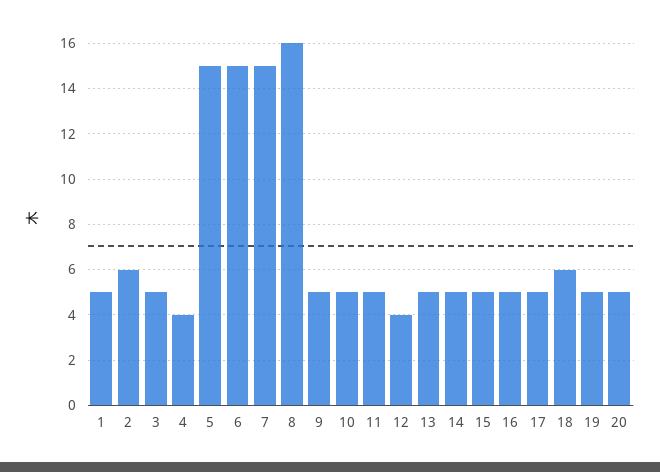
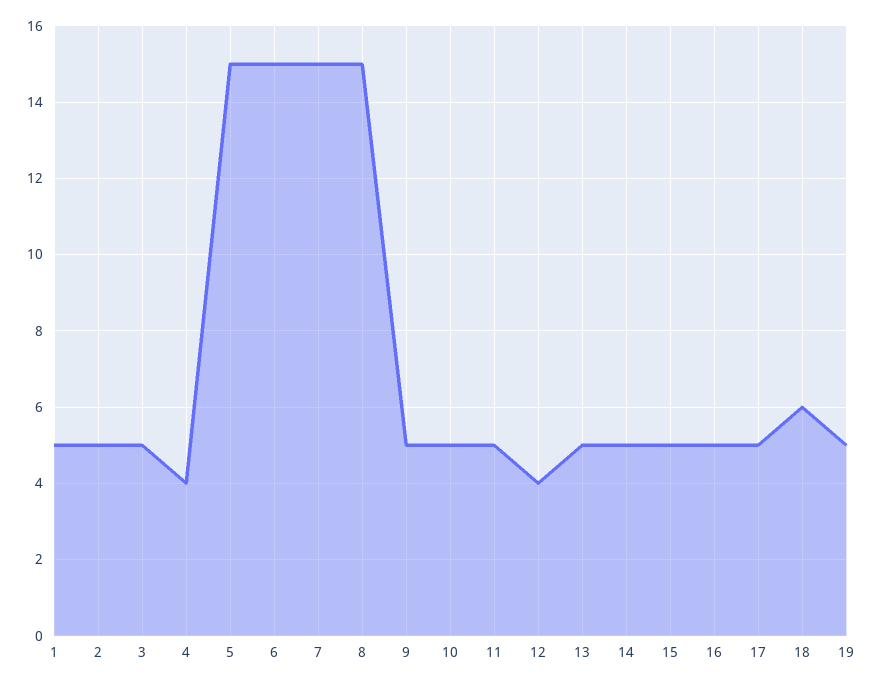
  {
    "1": 5,
-   "2": 6,
+   "2": 5,
    "3": 5,
    "4": 4,
    "5": 15,
    "6": 15,
    "7": 15,
-   "8": 16,
+   "8": 15,
    "9": 5,
    "10": 5,
    "11": 5,
    "12": 4,
    "13": 5,
    "14": 5,
    "15": 5,
    "16": 5,
    "17": 5,
    "18": 6,
-   "19": 5,
+   "19": 5
-   "20": 5
  }

